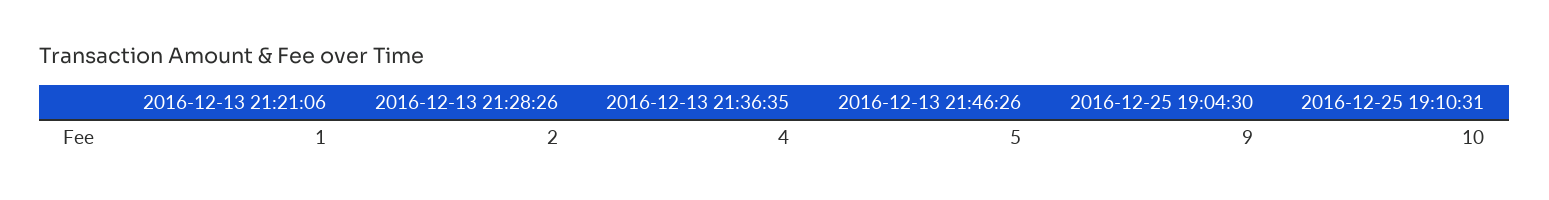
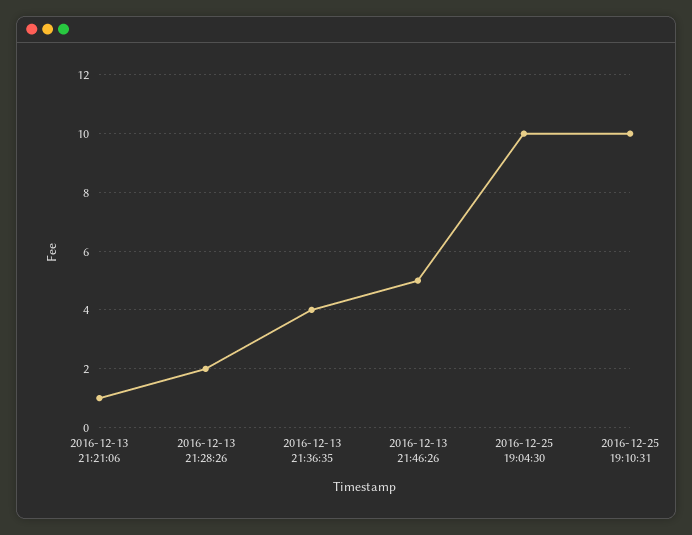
  {
    "2016-12-13 21:21:06": 1,
    "2016-12-13 21:28:26": 2,
    "2016-12-13 21:36:35": 4,
    "2016-12-13 21:46:26": 5,
-   "2016-12-25 19:04:30": 9,
+   "2016-12-25 19:04:30": 10,
    "2016-12-25 19:10:31": 10
  }

